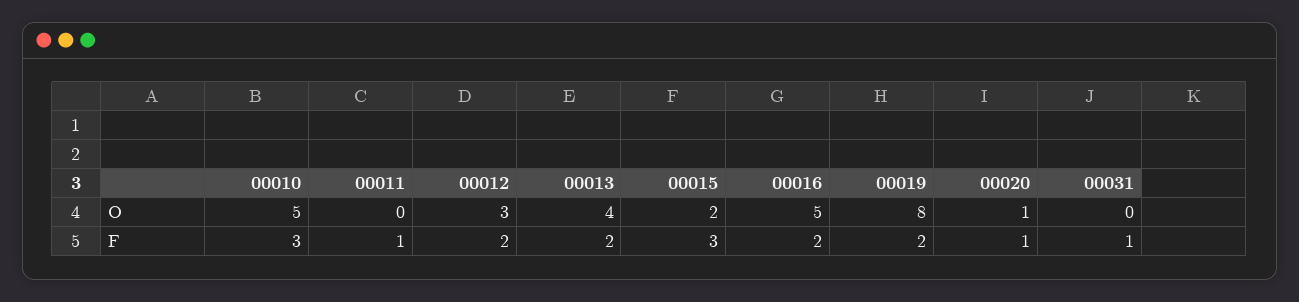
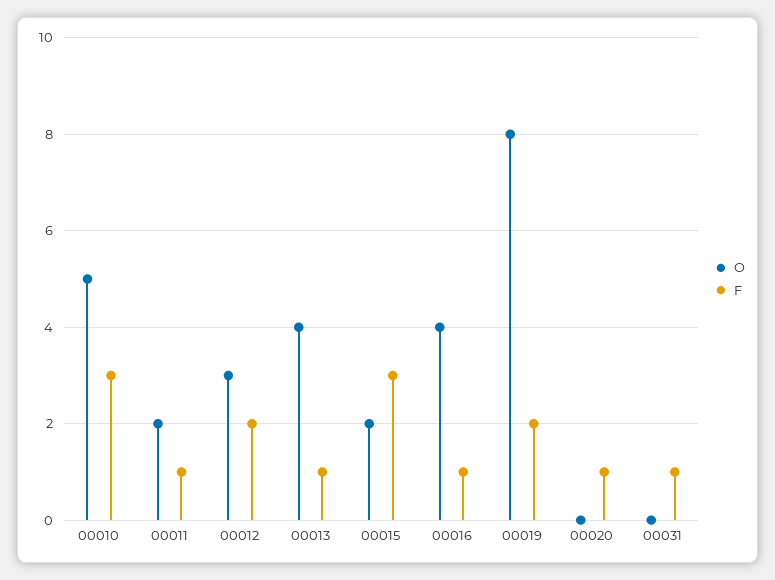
  {
    "O": {
      "00010": 5,
-     "00011": 0,
+     "00011": 2,
      "00012": 3,
      "00013": 4,
      "00015": 2,
-     "00016": 5,
+     "00016": 4,
      "00019": 8,
-     "00020": 1,
+     "00020": 0,
      "00031": 0
    },
    "F": {
      "00010": 3,
      "00011": 1,
      "00012": 2,
-     "00013": 2,
+     "00013": 1,
      "00015": 3,
-     "00016": 2,
+     "00016": 1,
      "00019": 2,
      "00020": 1,
      "00031": 1
    }
  }

